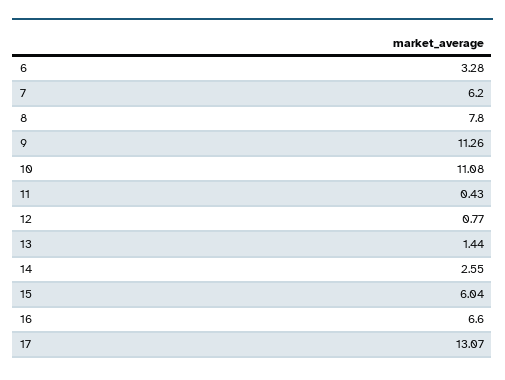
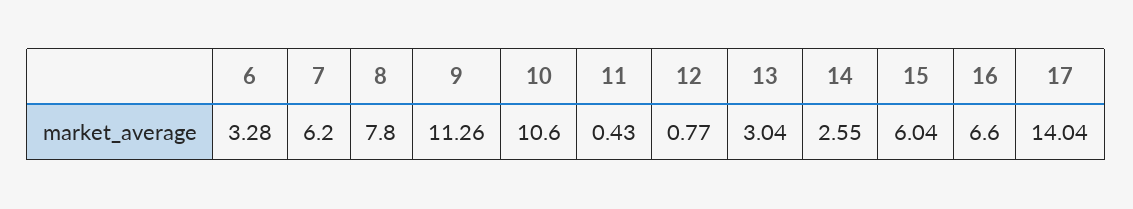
  {
    "6": 3.28,
    "7": 6.2,
    "8": 7.8,
    "9": 11.26,
-   "10": 11.08,
+   "10": 10.6,
    "11": 0.43,
    "12": 0.77,
-   "13": 1.44,
+   "13": 3.04,
    "14": 2.55,
    "15": 6.04,
    "16": 6.6,
-   "17": 13.07
+   "17": 14.04
  }

